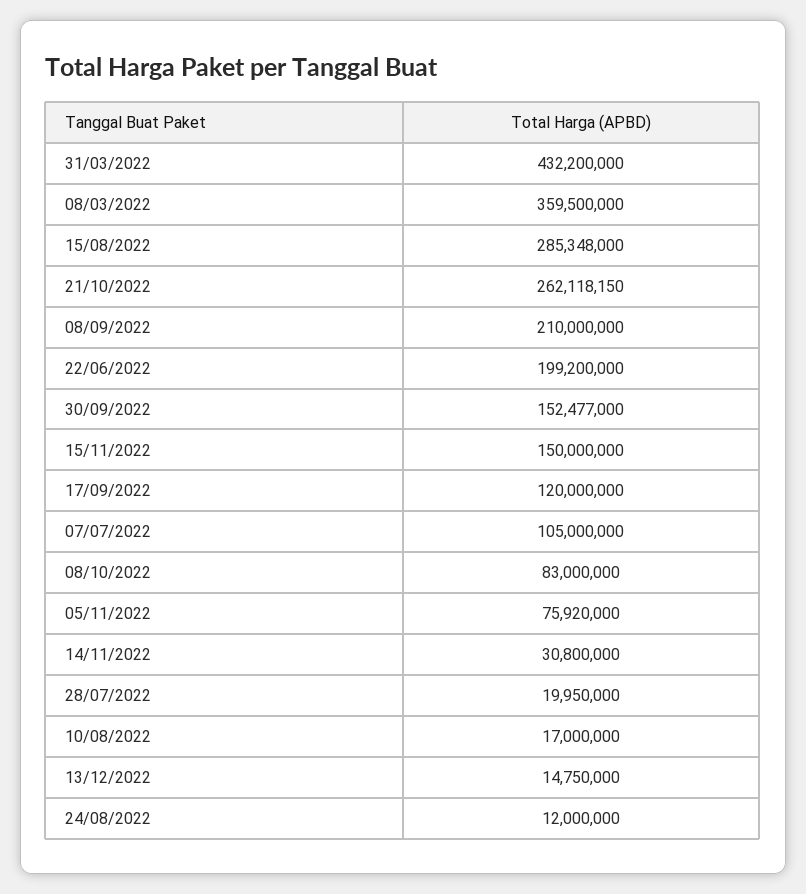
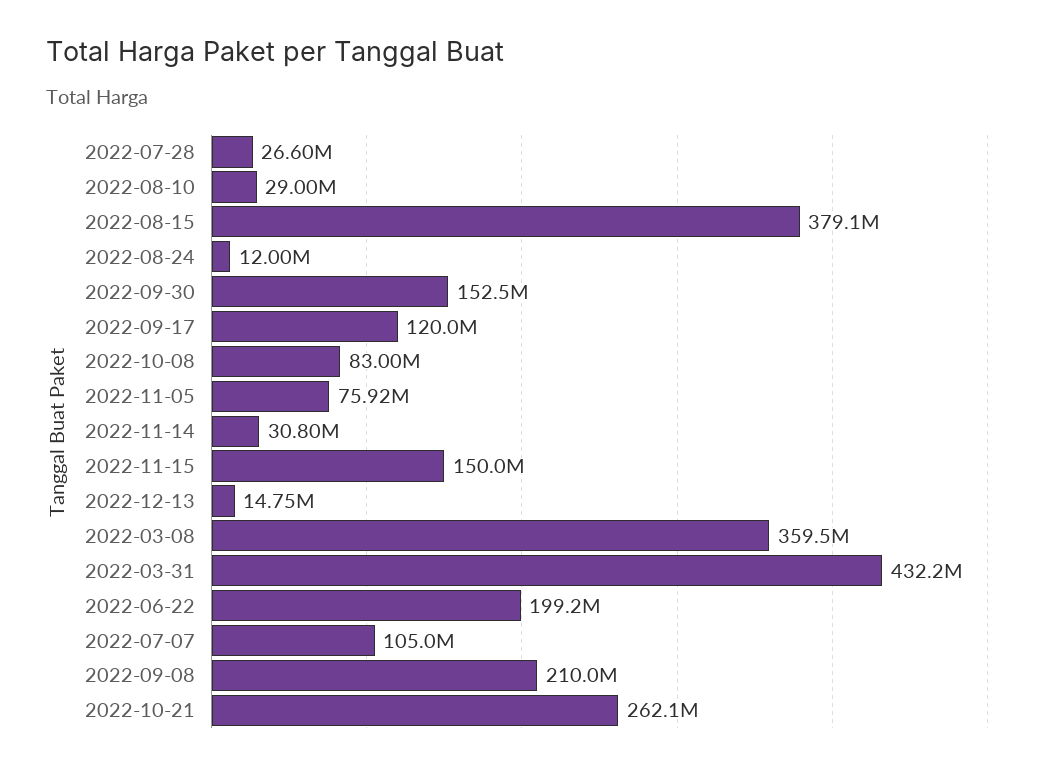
  {
    "31/03/2022": 432200000,
    "08/03/2022": 359500000,
-   "15/08/2022": 285348000,
+   "15/08/2022": 379100000,
    "21/10/2022": 262118150,
    "08/09/2022": 210000000,
    "22/06/2022": 199200000,
    "30/09/2022": 152477000,
    "15/11/2022": 150000000,
    "17/09/2022": 120000000,
    "07/07/2022": 105000000,
    "08/10/2022": 83000000,
    "05/11/2022": 75920000,
    "14/11/2022": 30800000,
-   "28/07/2022": 19950000,
+   "28/07/2022": 26600000,
-   "10/08/2022": 17000000,
+   "10/08/2022": 29000000,
    "13/12/2022": 14750000,
    "24/08/2022": 12000000
  }

